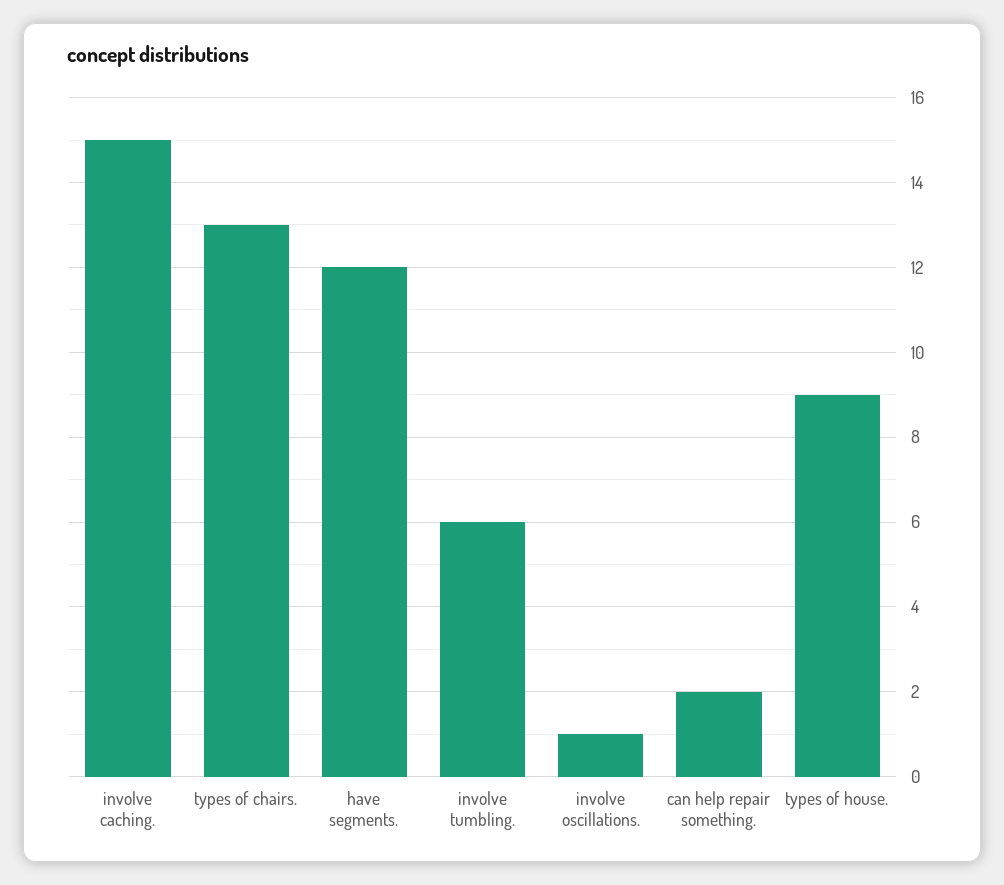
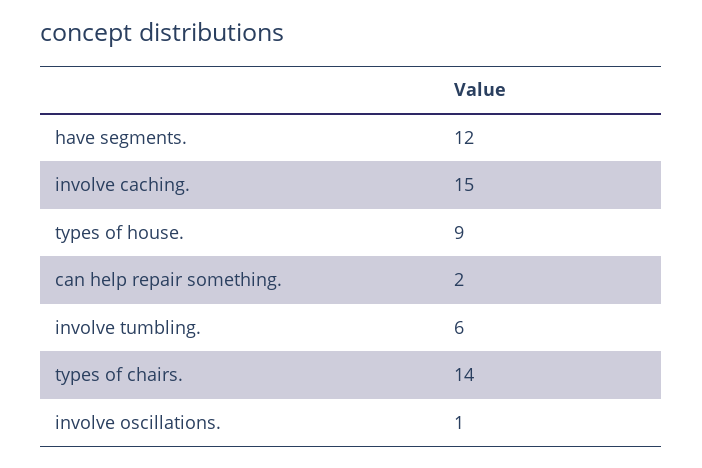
  {
    "involve caching.": 15,
-   "types of chairs.": 13,
+   "types of chairs.": 14,
    "have segments.": 12,
    "involve tumbling.": 6,
    "involve oscillations.": 1,
    "can help repair something.": 2,
    "types of house.": 9
  }

